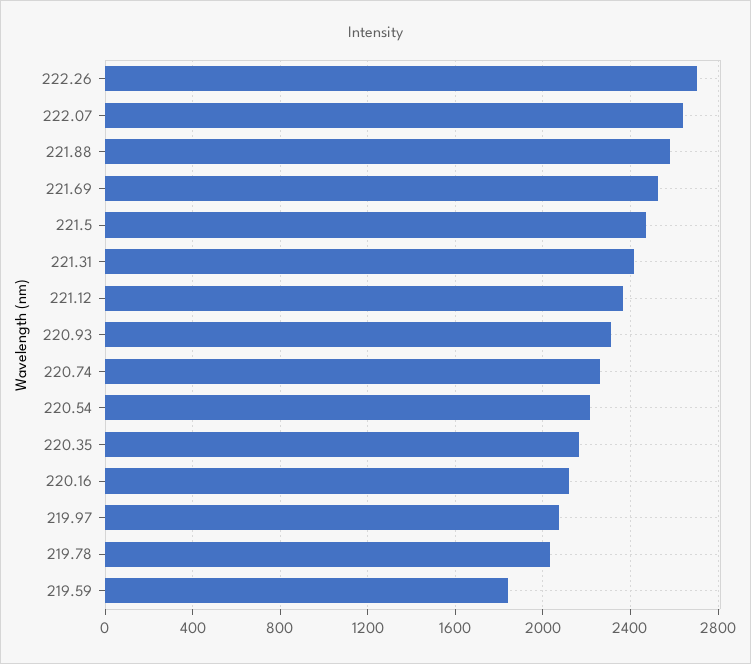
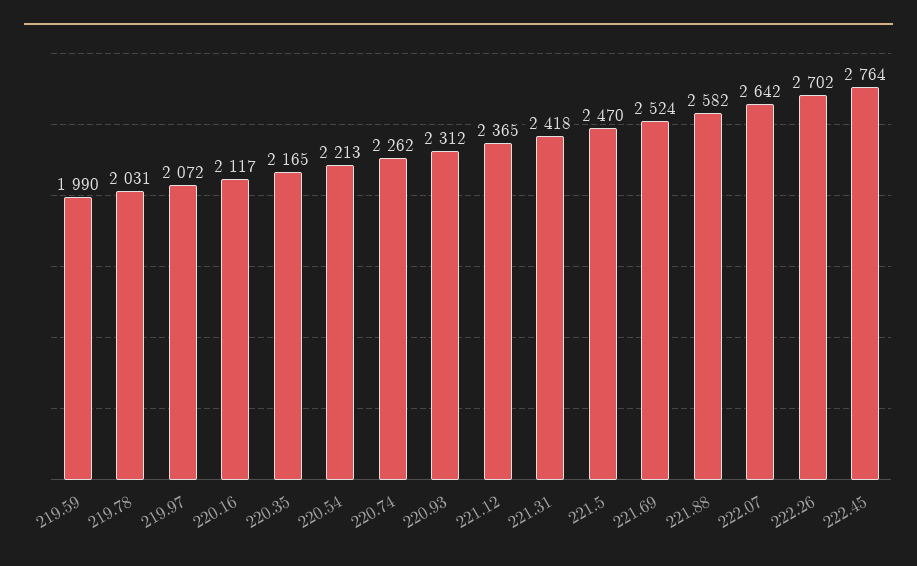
  {
    "222.26": 2702,
    "222.07": 2642,
    "221.88": 2582,
    "221.69": 2524,
    "221.5": 2470,
    "221.31": 2418,
    "221.12": 2365,
    "220.93": 2312,
    "220.74": 2262,
    "220.54": 2213,
    "220.35": 2165,
    "220.16": 2117,
    "219.97": 2072,
    "219.78": 2031,
-   "219.59": 1850
+   "219.59": 1990,
+   "222.45": 2764
  }

